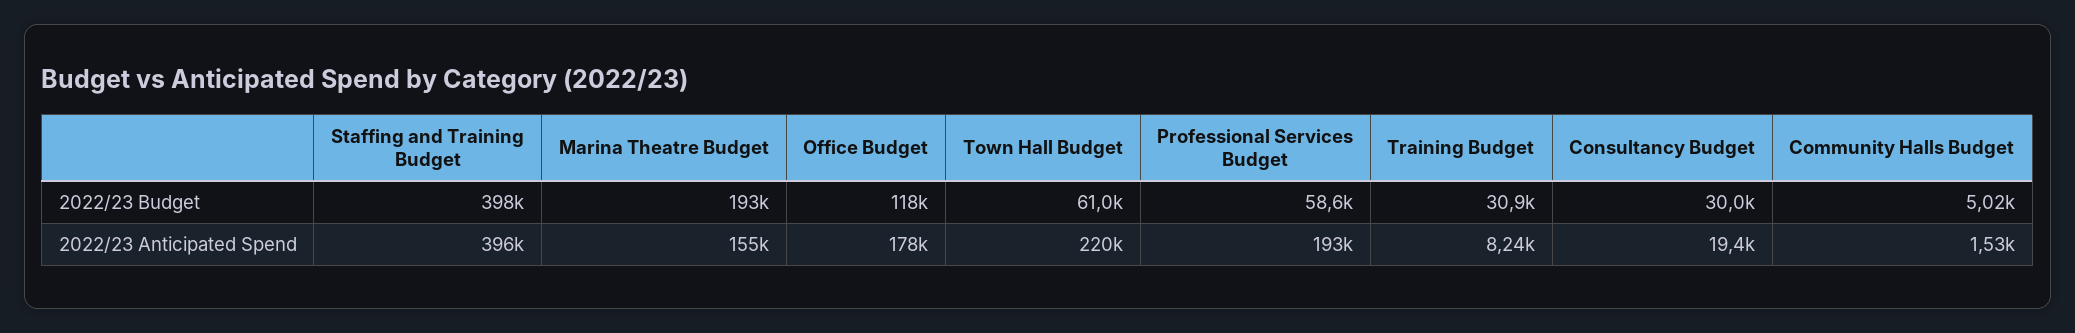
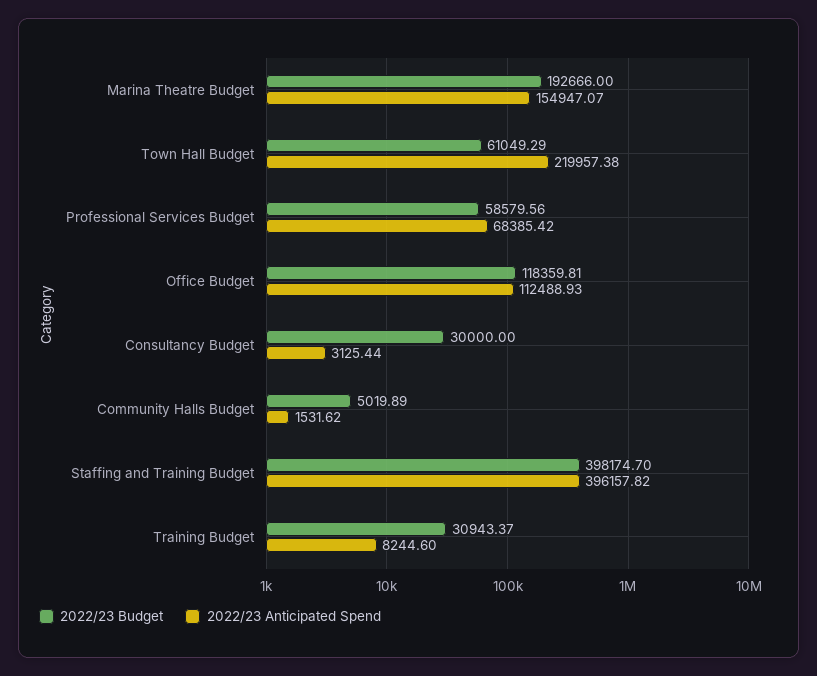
  {
    "2022/23 Budget": {
      "Staffing and Training Budget": 398174.7,
      "Marina Theatre Budget": 192666,
      "Office Budget": 118359.81,
      "Town Hall Budget": 61049.29,
      "Professional Services Budget": 58579.56,
      "Training Budget": 30943.37,
      "Consultancy Budget": 30000,
      "Community Halls Budget": 5019.89
    },
    "2022/23 Anticipated Spend": {
      "Staffing and Training Budget": 396157.82,
      "Marina Theatre Budget": 154947.07,
-     "Office Budget": 178000,
+     "Office Budget": 112488.93,
      "Town Hall Budget": 219957.38,
-     "Professional Services Budget": 193000,
+     "Professional Services Budget": 68385.42,
      "Training Budget": 8244.6,
-     "Consultancy Budget": 19400,
+     "Consultancy Budget": 3125.44,
      "Community Halls Budget": 1531.62
    }
  }

